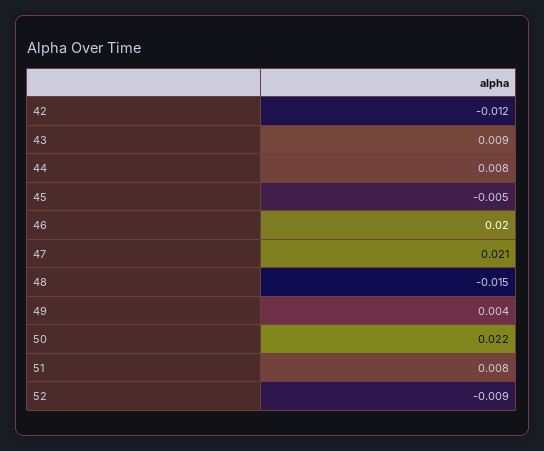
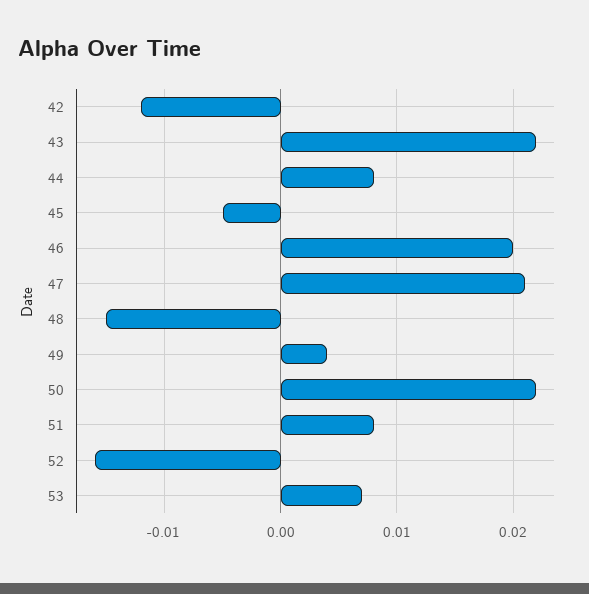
  {
    "42": -0.012,
-   "43": 0.009,
+   "43": 0.022,
    "44": 0.008,
    "45": -0.005,
    "46": 0.02,
    "47": 0.021,
    "48": -0.015,
    "49": 0.004,
    "50": 0.022,
    "51": 0.008,
-   "52": -0.009
+   "52": -0.016,
+   "53": 0.007
  }

